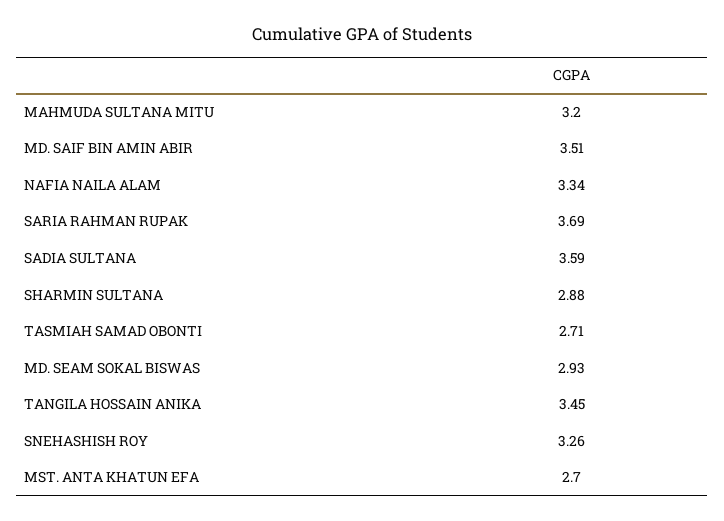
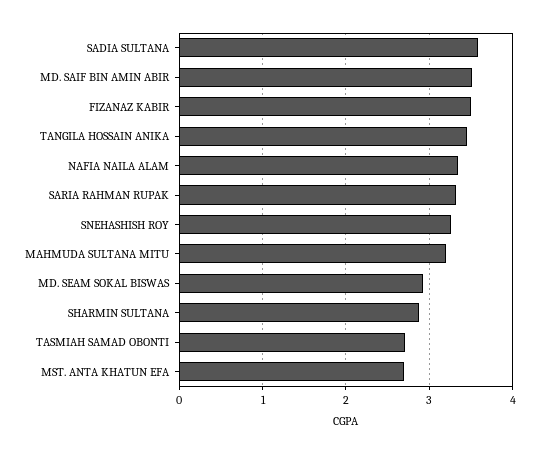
  {
    "MAHMUDA SULTANA MITU": 3.2,
    "MD. SAIF BIN AMIN ABIR": 3.51,
    "NAFIA NAILA ALAM": 3.34,
-   "SARIA RAHMAN RUPAK": 3.69,
+   "SARIA RAHMAN RUPAK": 3.3,
    "SADIA SULTANA": 3.59,
    "SHARMIN SULTANA": 2.88,
    "TASMIAH SAMAD OBONTI": 2.71,
    "MD. SEAM SOKAL BISWAS": 2.93,
    "TANGILA HOSSAIN ANIKA": 3.45,
    "SNEHASHISH ROY": 3.26,
-   "MST. ANTA KHATUN EFA": 2.7
+   "MST. ANTA KHATUN EFA": 2.7,
+   "FIZANAZ KABIR": 3.5
  }

